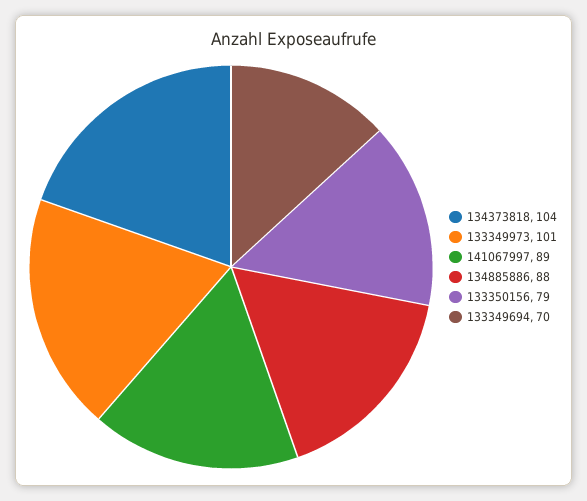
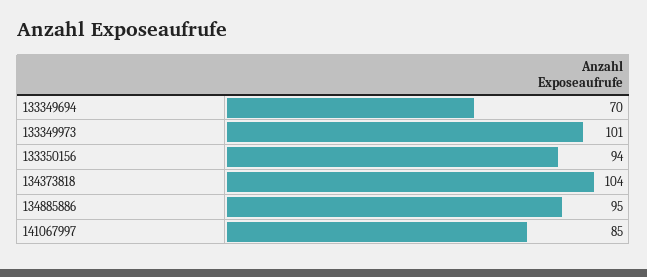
  {
    "134373818": 104,
    "133349973": 101,
-   "141067997": 89,
+   "141067997": 85,
-   "134885886": 88,
+   "134885886": 95,
-   "133350156": 79,
+   "133350156": 94,
    "133349694": 70
  }

